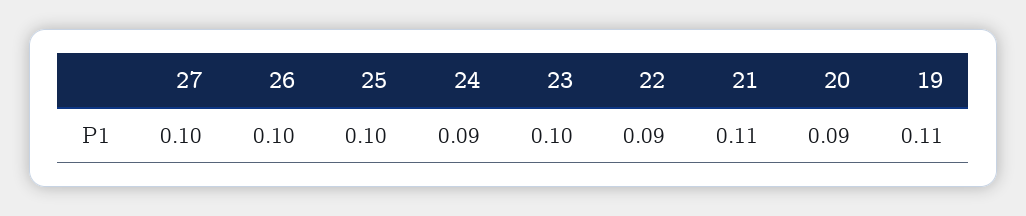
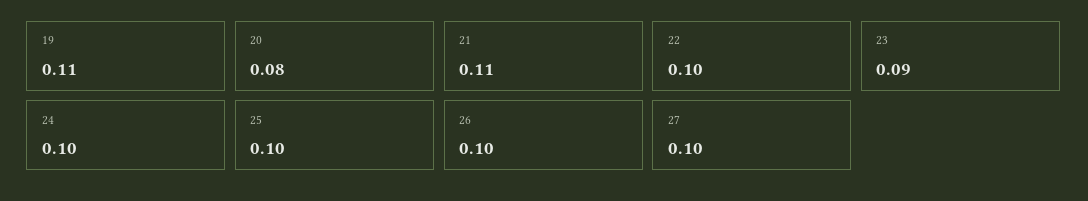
  {
    "27": 0.1,
    "26": 0.1,
    "25": 0.1,
-   "24": 0.09,
+   "24": 0.1,
-   "23": 0.1,
+   "23": 0.09,
-   "22": 0.09,
+   "22": 0.1,
    "21": 0.11,
-   "20": 0.09,
+   "20": 0.08,
    "19": 0.11
  }

